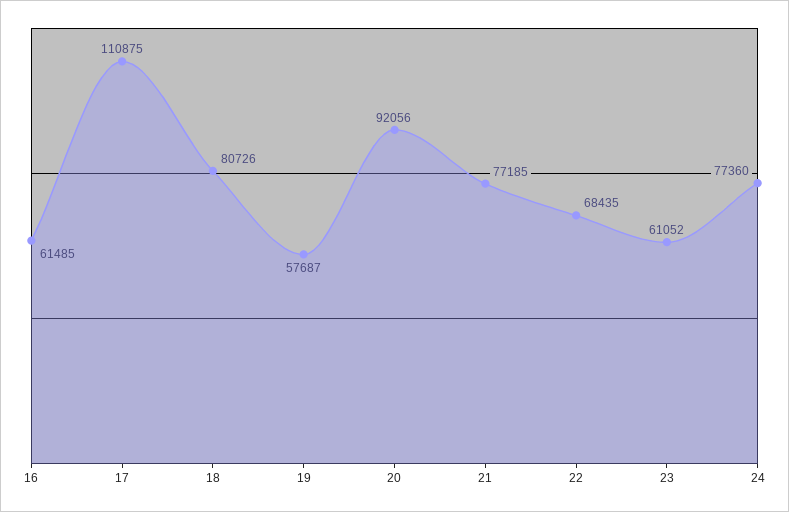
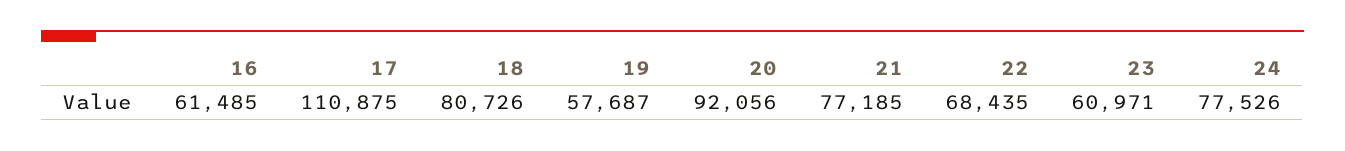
  {
    "16": 61485,
    "17": 110875,
    "18": 80726,
    "19": 57687,
    "20": 92056,
    "21": 77185,
    "22": 68435,
-   "23": 61052,
+   "23": 60971,
-   "24": 77360
+   "24": 77526
  }

